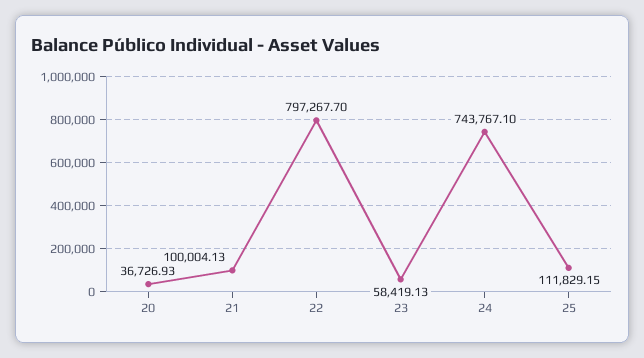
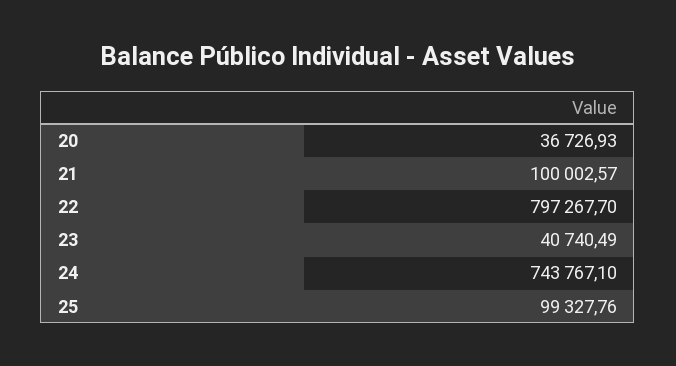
  {
    "20": 36726.93,
-   "21": 100004.13,
+   "21": 100002.57,
    "22": 797267.7,
-   "23": 58419.13,
+   "23": 40740.49,
    "24": 743767.1,
-   "25": 111829.15
+   "25": 99327.76
  }

